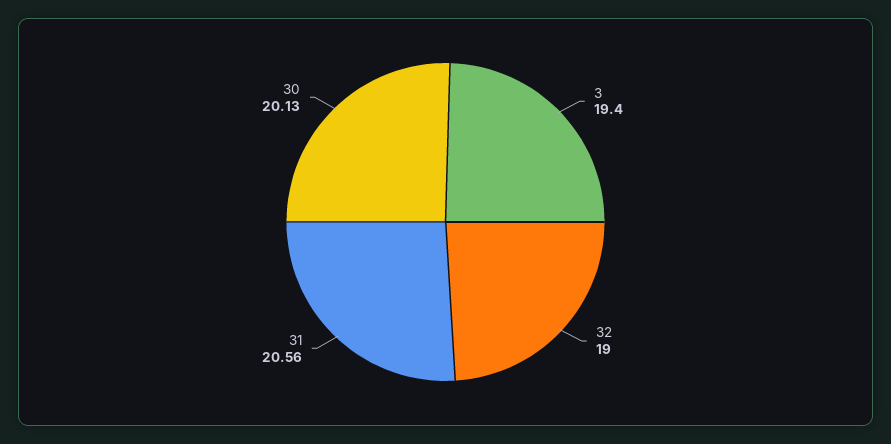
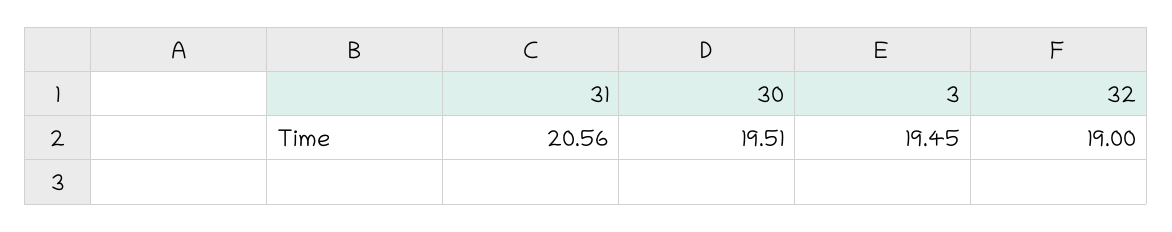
  {
-   "3": 19.4,
+   "3": 19.45,
    "32": 19,
    "31": 20.56,
-   "30": 20.13
+   "30": 19.51
  }

